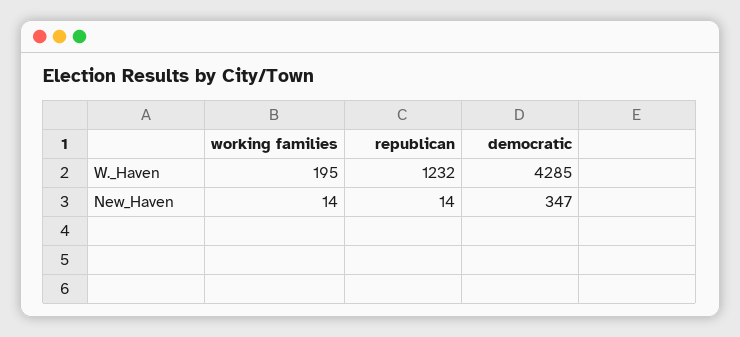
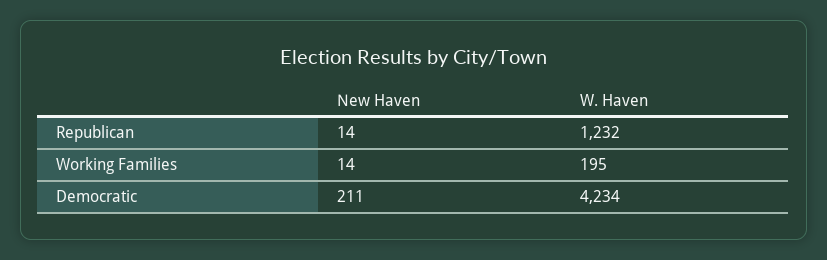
  {
    "working families": {
      "W._Haven": 195,
      "New_Haven": 14
    },
    "republican": {
      "W._Haven": 1232,
      "New_Haven": 14
    },
    "democratic": {
-     "W._Haven": 4285,
+     "W._Haven": 4234,
-     "New_Haven": 347
+     "New_Haven": 211
    }
  }

